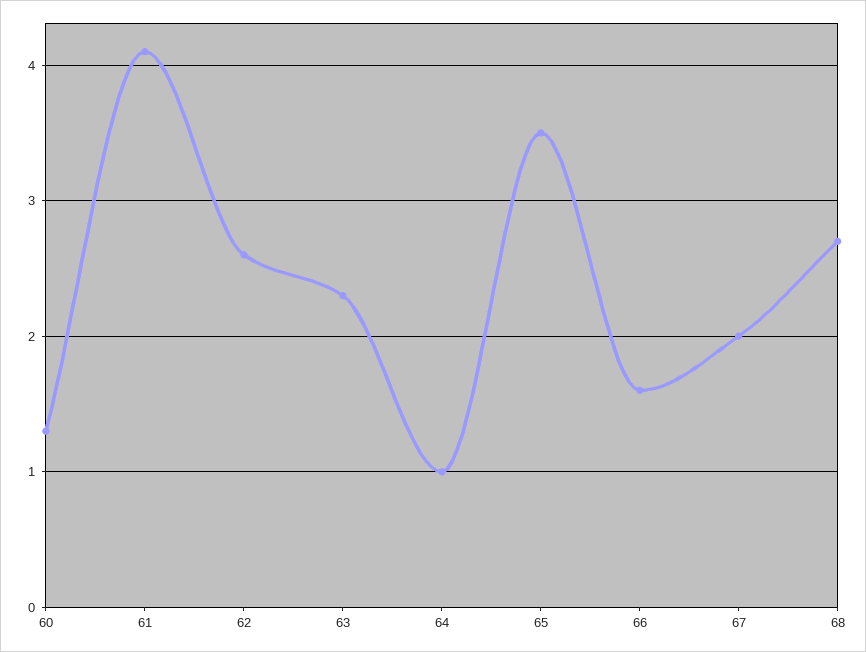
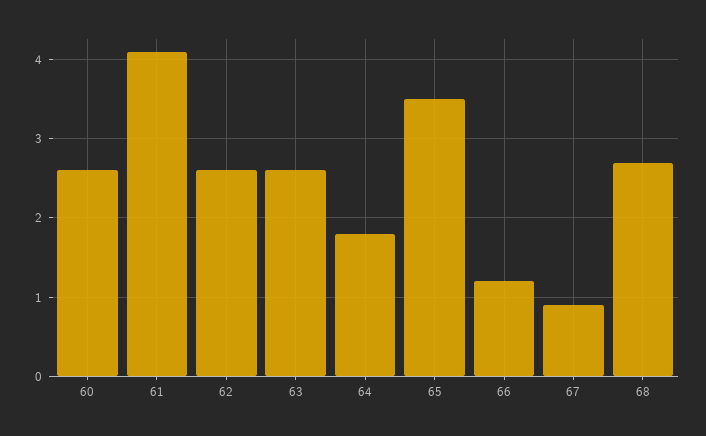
  {
-   "60": 1.3,
+   "60": 2.6,
    "61": 4.1,
    "62": 2.6,
-   "63": 2.3,
+   "63": 2.6,
-   "64": 1,
+   "64": 1.8,
    "65": 3.5,
-   "66": 1.6,
+   "66": 1.2,
-   "67": 2,
+   "67": 0.9,
    "68": 2.7
  }

